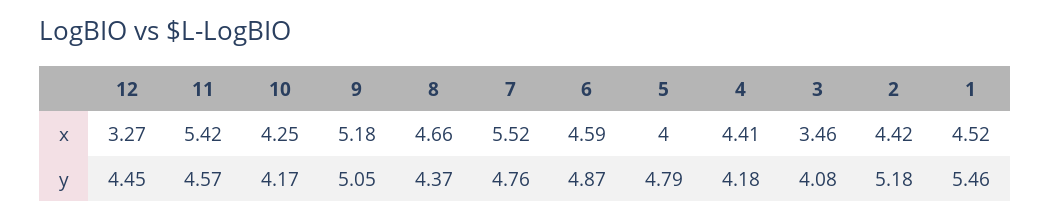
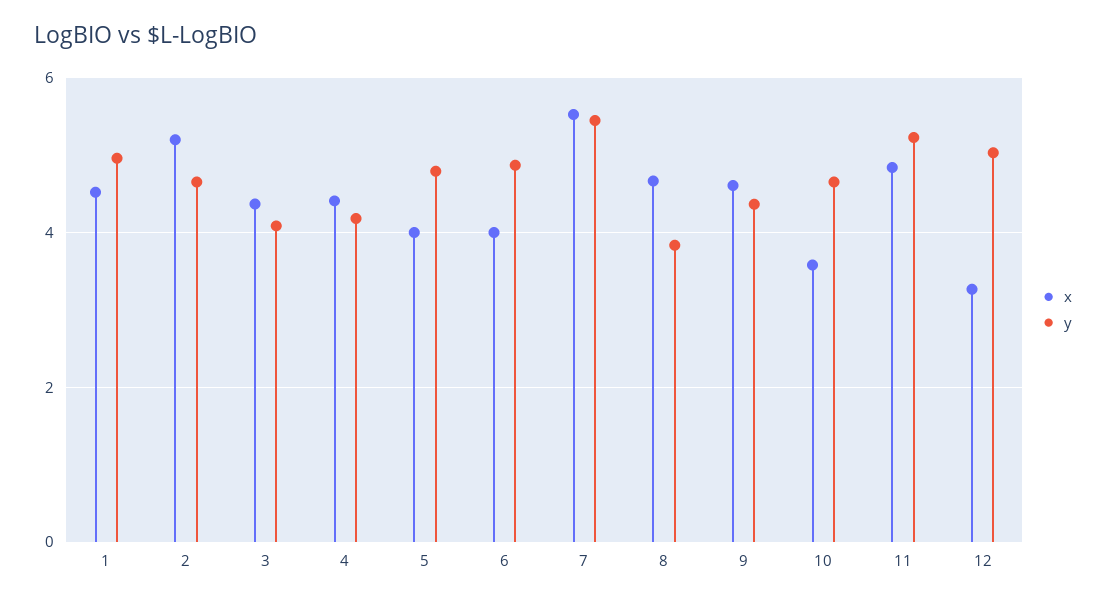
  {
    "x": {
      "12": 3.27,
-     "11": 5.42,
+     "11": 4.8,
-     "10": 4.25,
+     "10": 3.6,
-     "9": 5.18,
+     "9": 4.6,
      "8": 4.66,
      "7": 5.52,
-     "6": 4.59,
+     "6": 4,
      "5": 4,
      "4": 4.41,
-     "3": 3.46,
+     "3": 4.4,
-     "2": 4.42,
+     "2": 5.2,
      "1": 4.52
    },
    "y": {
-     "12": 4.45,
+     "12": 5,
-     "11": 4.57,
+     "11": 5.2,
-     "10": 4.17,
+     "10": 4.6,
-     "9": 5.05,
+     "9": 4.4,
-     "8": 4.37,
+     "8": 3.8,
-     "7": 4.76,
+     "7": 5.4,
      "6": 4.87,
      "5": 4.79,
      "4": 4.18,
      "3": 4.08,
-     "2": 5.18,
+     "2": 4.6,
-     "1": 5.46
+     "1": 5
    }
  }

